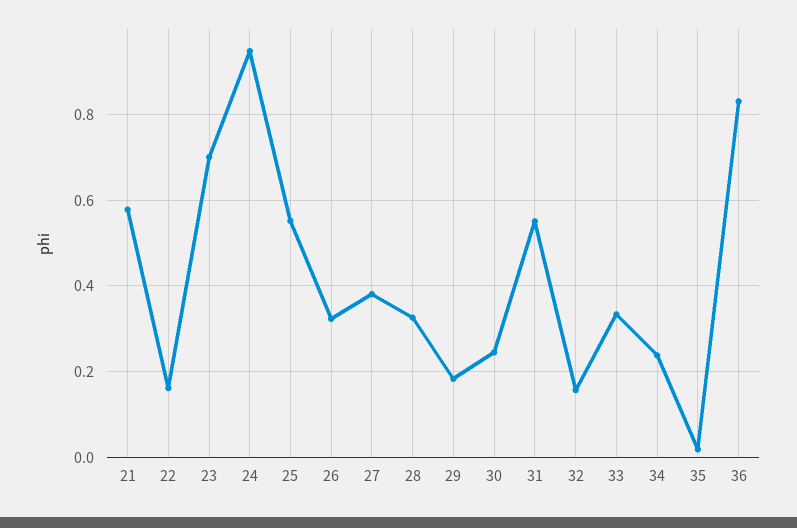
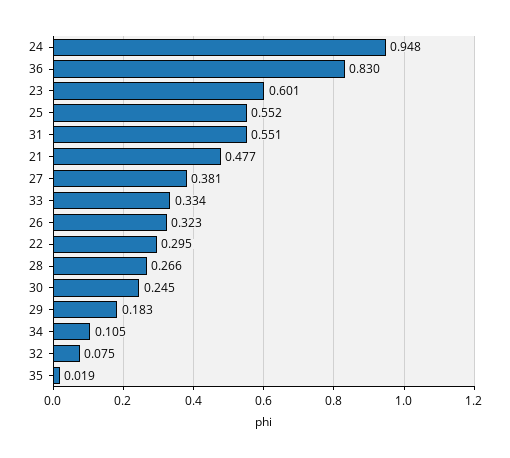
  {
-   "21": 0.58,
+   "21": 0.477,
-   "22": 0.16,
+   "22": 0.295,
-   "23": 0.7,
+   "23": 0.601,
    "24": 0.948,
    "25": 0.552,
    "26": 0.323,
    "27": 0.381,
-   "28": 0.32,
+   "28": 0.266,
    "29": 0.183,
    "30": 0.245,
    "31": 0.551,
-   "32": 0.16,
+   "32": 0.075,
    "33": 0.334,
-   "34": 0.24,
+   "34": 0.105,
    "35": 0.019,
    "36": 0.83
  }

